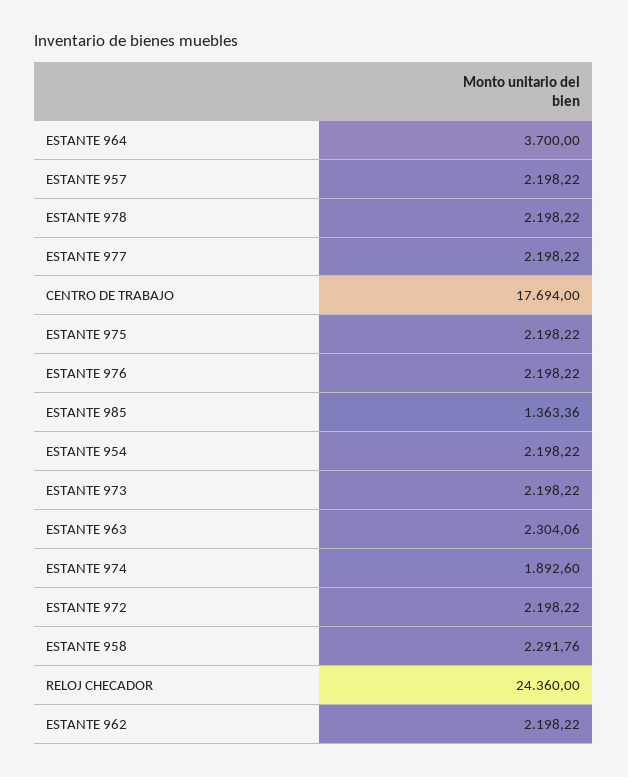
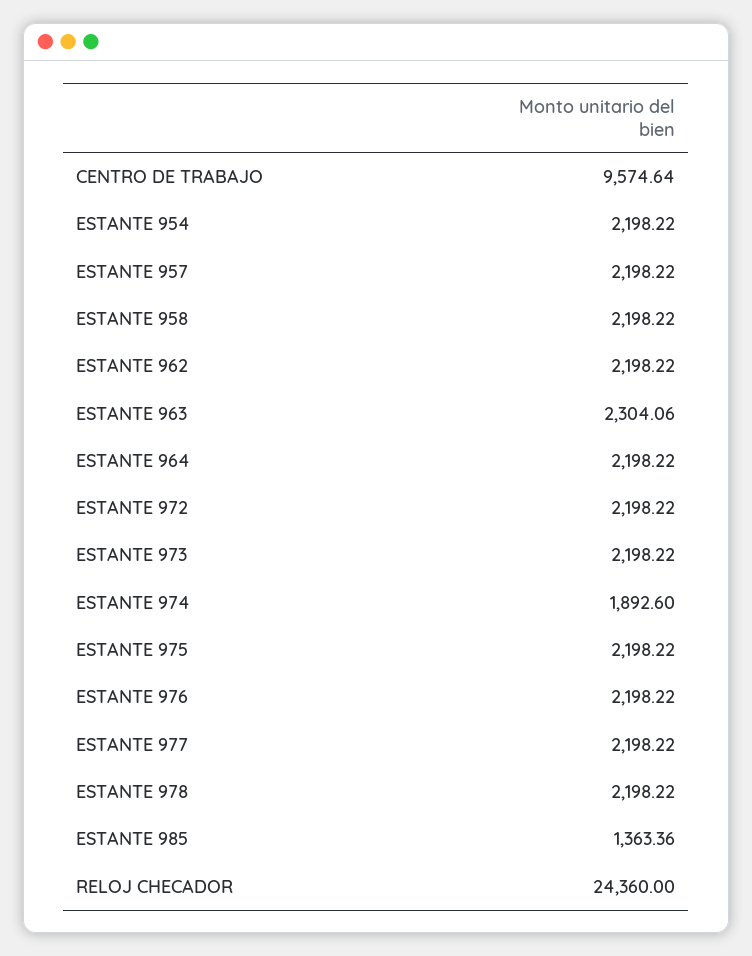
  {
-   "ESTANTE 964": 3700,
+   "ESTANTE 964": 2198.22,
    "ESTANTE 957": 2198.22,
    "ESTANTE 978": 2198.22,
    "ESTANTE 977": 2198.22,
-   "CENTRO DE TRABAJO": 17694,
+   "CENTRO DE TRABAJO": 9574.64,
    "ESTANTE 975": 2198.22,
    "ESTANTE 976": 2198.22,
    "ESTANTE 985": 1363.36,
    "ESTANTE 954": 2198.22,
    "ESTANTE 973": 2198.22,
    "ESTANTE 963": 2304.06,
    "ESTANTE 974": 1892.6,
    "ESTANTE 972": 2198.22,
-   "ESTANTE 958": 2291.76,
+   "ESTANTE 958": 2198.22,
    "RELOJ CHECADOR": 24360,
    "ESTANTE 962": 2198.22
  }

